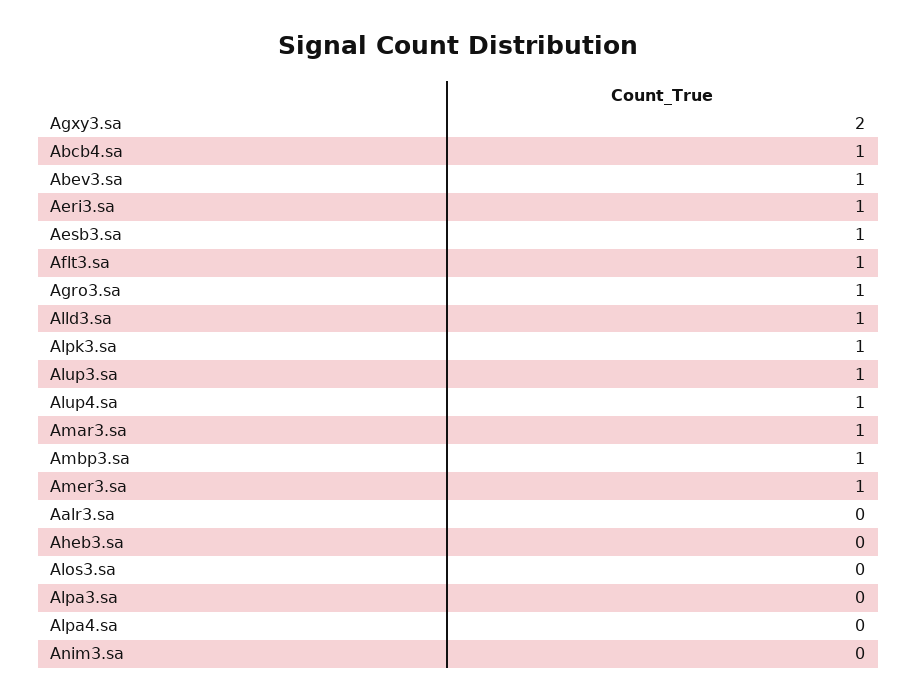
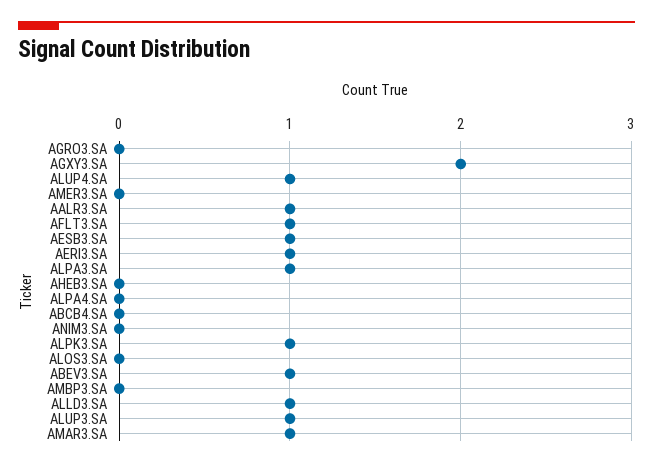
  {
    "Agxy3.sa": 2,
-   "Abcb4.sa": 1,
+   "Abcb4.sa": 0,
    "Abev3.sa": 1,
    "Aeri3.sa": 1,
    "Aesb3.sa": 1,
    "Aflt3.sa": 1,
-   "Agro3.sa": 1,
+   "Agro3.sa": 0,
    "Alld3.sa": 1,
    "Alpk3.sa": 1,
    "Alup3.sa": 1,
    "Alup4.sa": 1,
    "Amar3.sa": 1,
-   "Ambp3.sa": 1,
+   "Ambp3.sa": 0,
-   "Amer3.sa": 1,
+   "Amer3.sa": 0,
-   "Aalr3.sa": 0,
+   "Aalr3.sa": 1,
    "Aheb3.sa": 0,
    "Alos3.sa": 0,
-   "Alpa3.sa": 0,
+   "Alpa3.sa": 1,
    "Alpa4.sa": 0,
    "Anim3.sa": 0
  }

